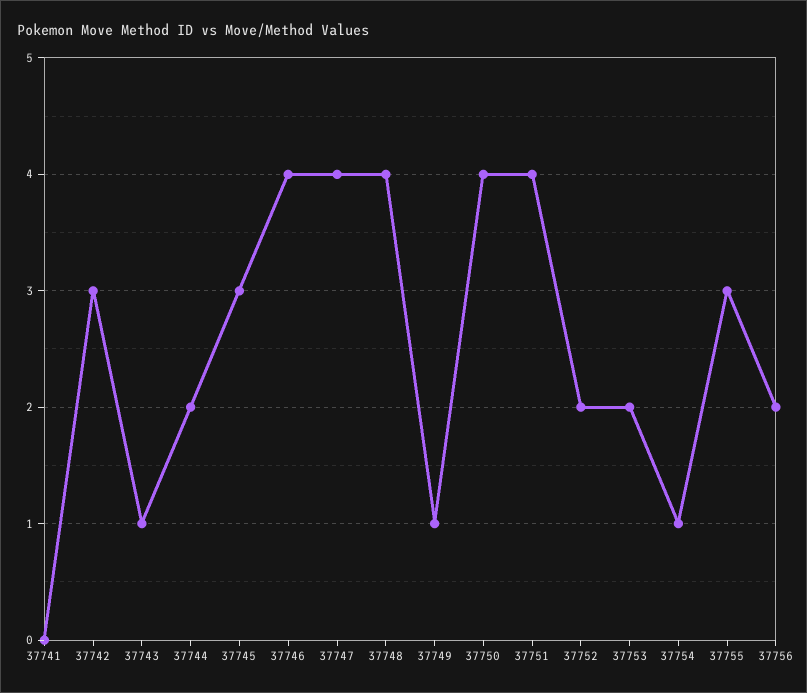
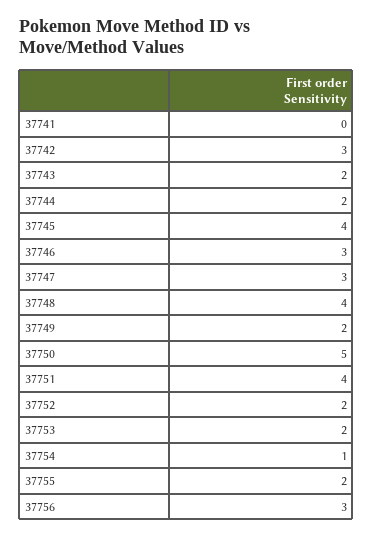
  {
    "37741": 0,
    "37742": 3,
-   "37743": 1,
+   "37743": 2,
    "37744": 2,
-   "37745": 3,
+   "37745": 4,
-   "37746": 4,
+   "37746": 3,
-   "37747": 4,
+   "37747": 3,
    "37748": 4,
-   "37749": 1,
+   "37749": 2,
-   "37750": 4,
+   "37750": 5,
    "37751": 4,
    "37752": 2,
    "37753": 2,
    "37754": 1,
-   "37755": 3,
+   "37755": 2,
-   "37756": 2
+   "37756": 3
  }

